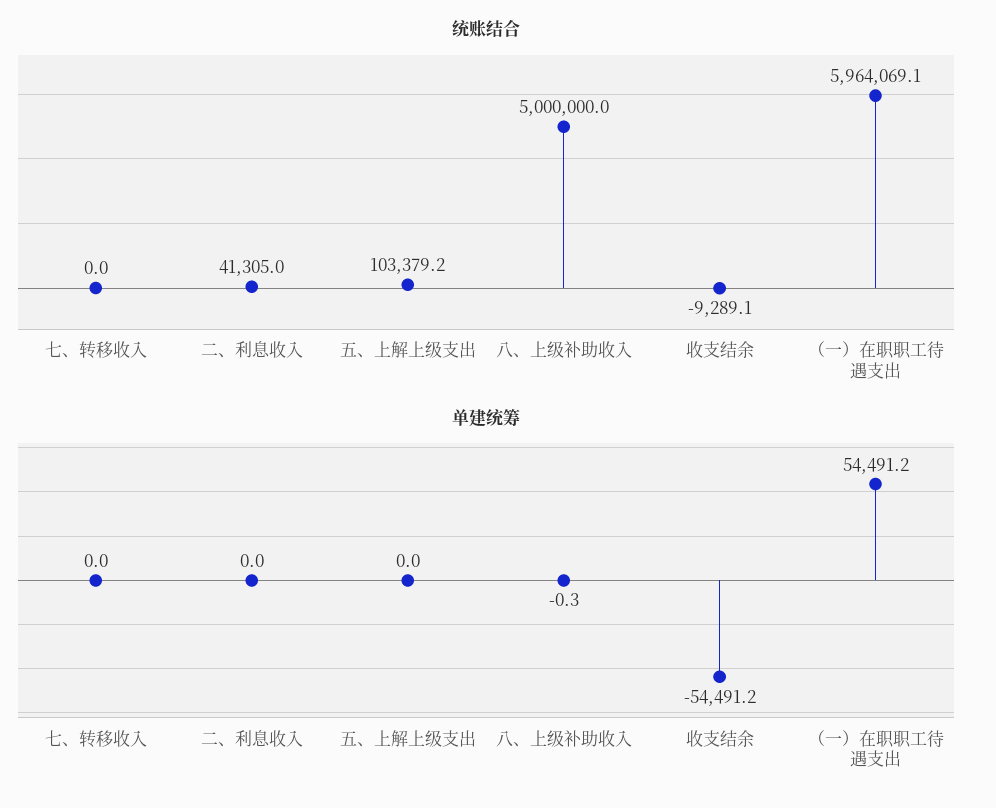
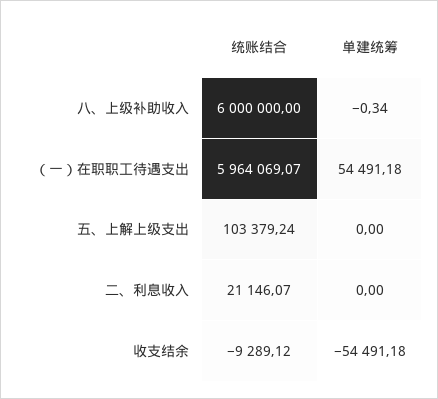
  {
    "统账结合": {
-     "七、转移收入": 0,
-     "二、利息收入": 41305,
+     "二、利息收入": 21146.07,
      "五、上解上级支出": 103379.24,
-     "八、上级补助收入": 5000000,
+     "八、上级补助收入": 6000000,
      "收支结余": -9289.12,
      "（一）在职职工待遇支出": 5964069.07
    },
    "单建统筹": {
-     "七、转移收入": 0,
      "二、利息收入": 0,
      "五、上解上级支出": 0,
      "八、上级补助收入": -0.34,
      "收支结余": -54491.18,
      "（一）在职职工待遇支出": 54491.18
    }
  }

